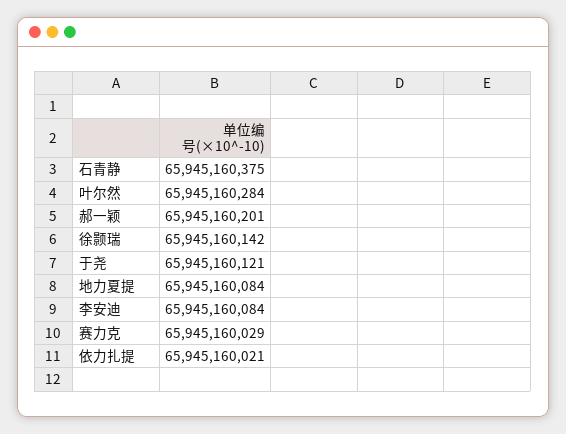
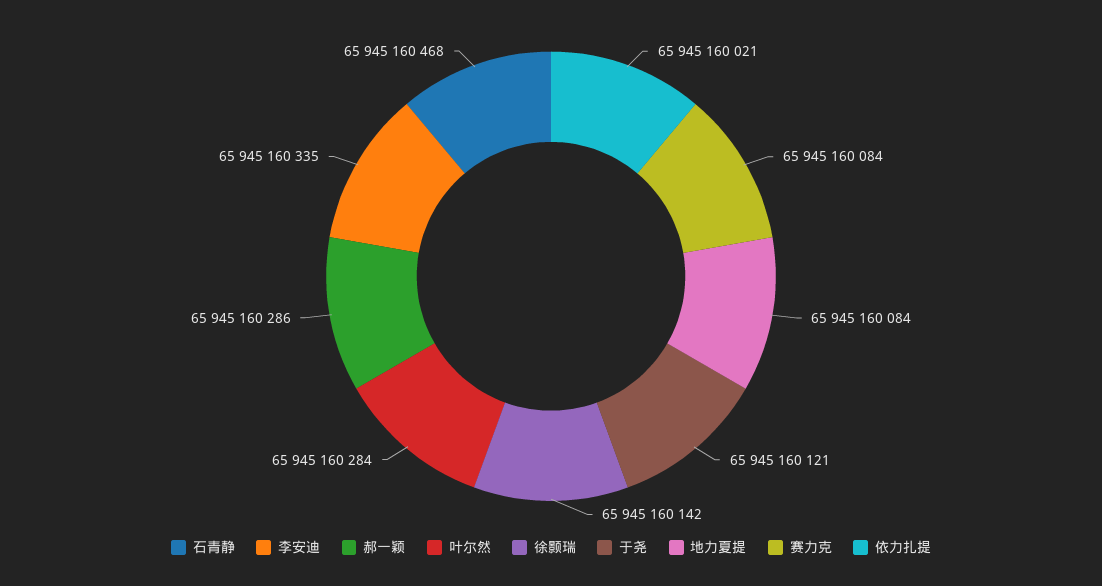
  {
-   "石青静": 65945160375,
+   "石青静": 65945160468,
    "叶尔然": 65945160284,
-   "郝一颖": 65945160201,
+   "郝一颖": 65945160286,
    "徐颢瑞": 65945160142,
    "于尧": 65945160121,
    "地力夏提": 65945160084,
-   "李安迪": 65945160084,
+   "李安迪": 65945160335,
-   "赛力克": 65945160029,
+   "赛力克": 65945160084,
    "依力扎提": 65945160021
  }

